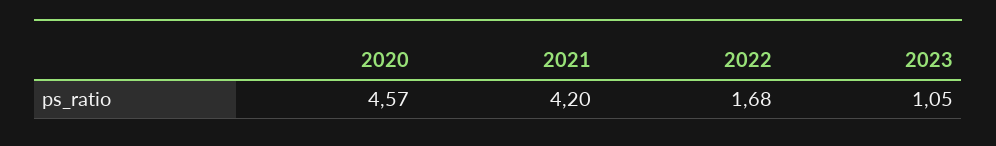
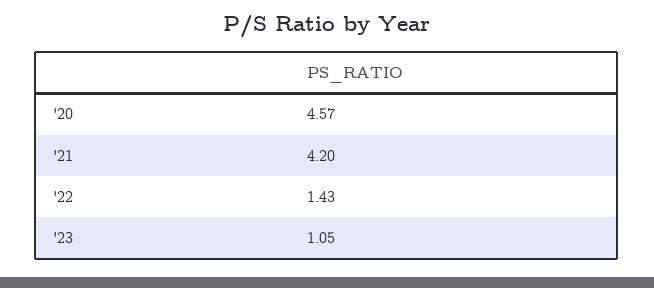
  {
    "2020": 4.57,
    "2021": 4.2,
-   "2022": 1.68,
+   "2022": 1.43,
    "2023": 1.05
  }

